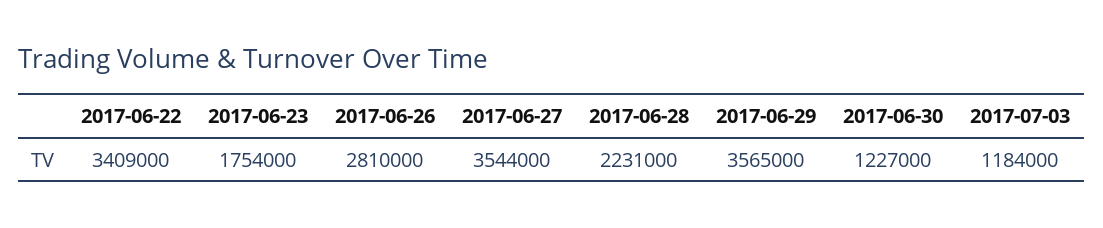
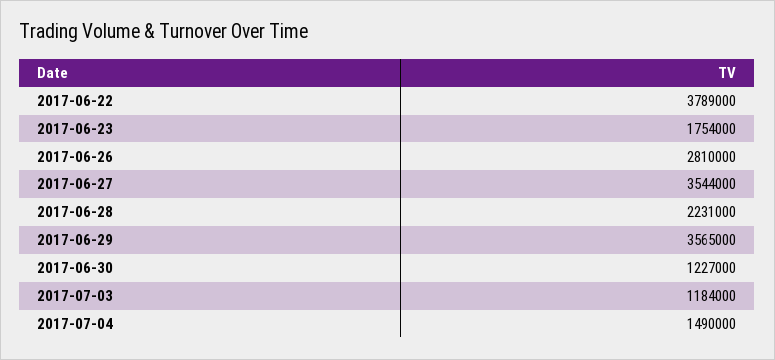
  {
-   "2017-06-22": 3409000,
+   "2017-06-22": 3789000,
    "2017-06-23": 1754000,
    "2017-06-26": 2810000,
    "2017-06-27": 3544000,
    "2017-06-28": 2231000,
    "2017-06-29": 3565000,
    "2017-06-30": 1227000,
-   "2017-07-03": 1184000
+   "2017-07-03": 1184000,
+   "2017-07-04": 1490000
  }

